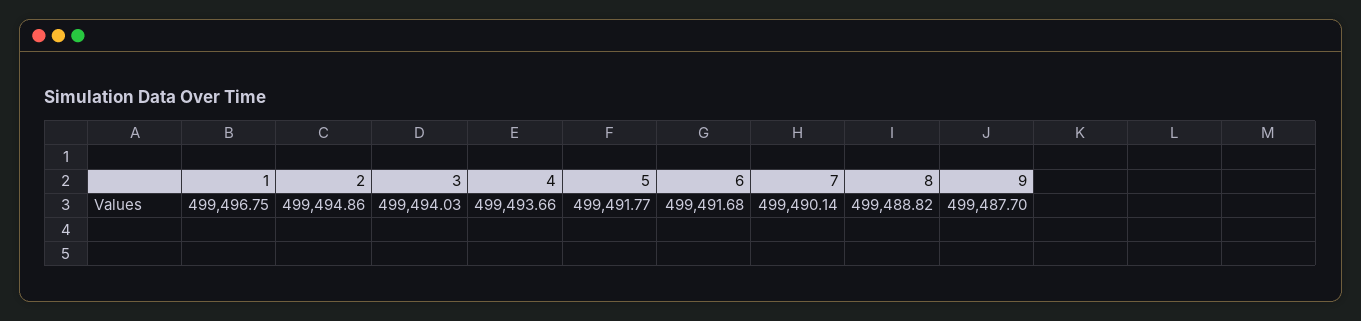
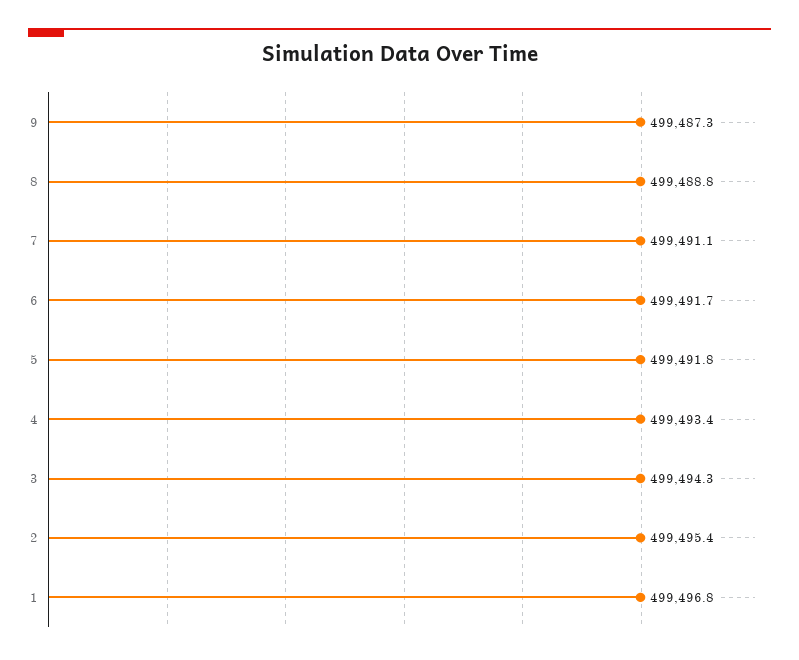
  {
    "1": 499496.75,
-   "2": 499494.86,
+   "2": 499495.4,
-   "3": 499494.03,
+   "3": 499494.3,
-   "4": 499493.66,
+   "4": 499493.4,
    "5": 499491.77,
    "6": 499491.68,
-   "7": 499490.14,
+   "7": 499491.1,
    "8": 499488.82,
-   "9": 499487.7
+   "9": 499487.3
  }

